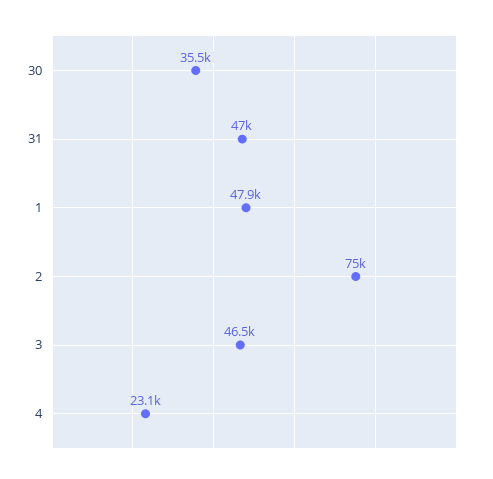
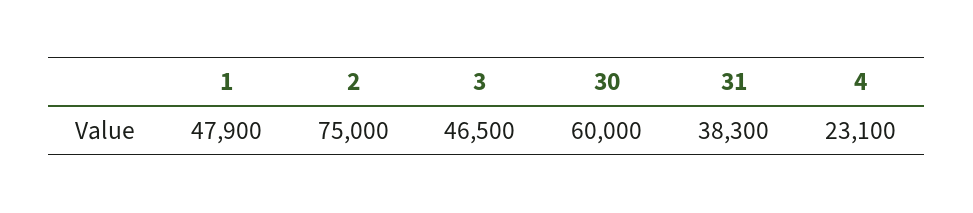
  {
-   "30": 35500,
+   "30": 60000,
-   "31": 47000,
+   "31": 38300,
    "1": 47900,
    "2": 75000,
    "3": 46500,
    "4": 23100
  }

